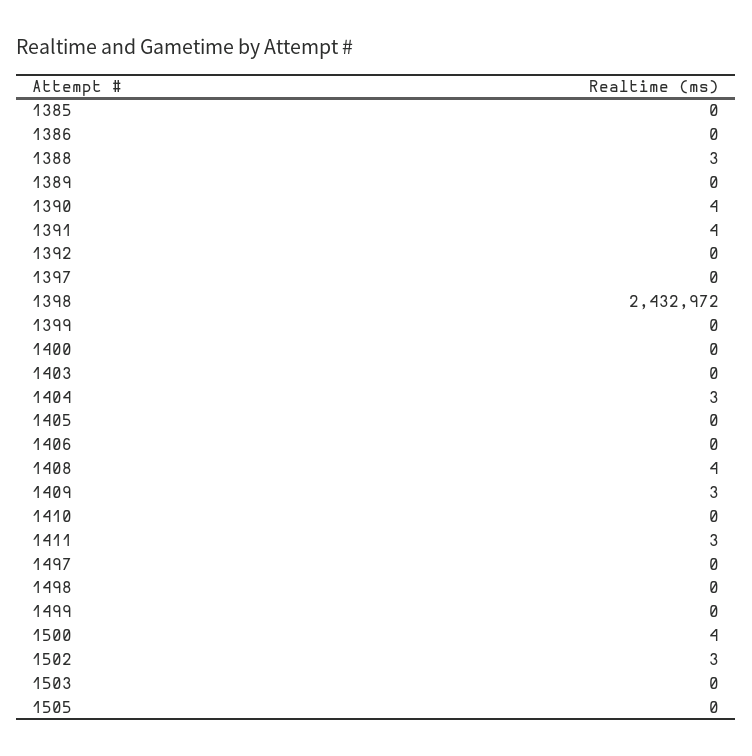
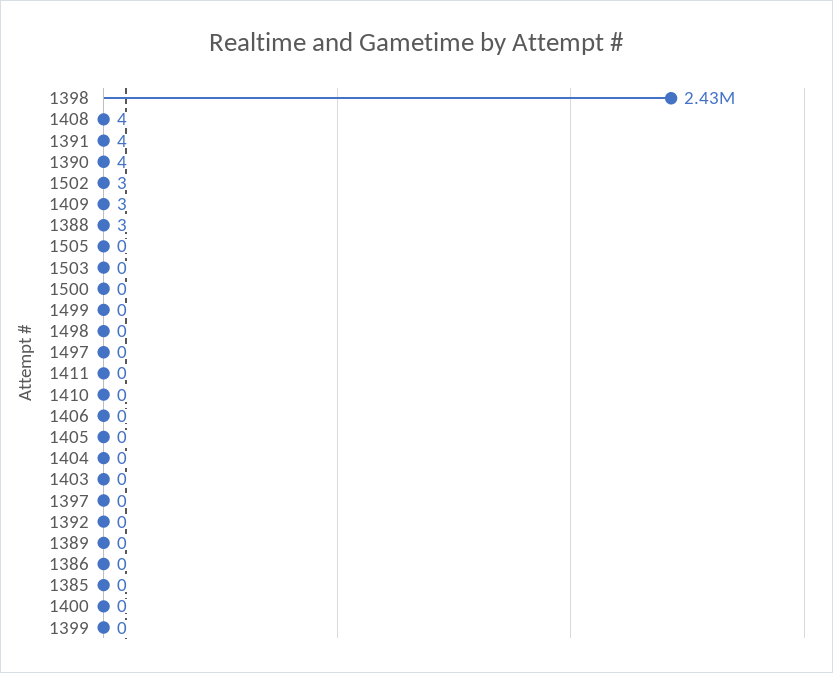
  {
    "1385": 0,
    "1386": 0,
    "1388": 3,
    "1389": 0,
    "1390": 4,
    "1391": 4,
    "1392": 0,
    "1397": 0,
    "1398": 2432972,
    "1399": 0,
    "1400": 0,
    "1403": 0,
-   "1404": 3,
+   "1404": 0,
    "1405": 0,
    "1406": 0,
    "1408": 4,
    "1409": 3,
    "1410": 0,
-   "1411": 3,
+   "1411": 0,
    "1497": 0,
    "1498": 0,
    "1499": 0,
-   "1500": 4,
+   "1500": 0,
    "1502": 3,
    "1503": 0,
    "1505": 0
  }

